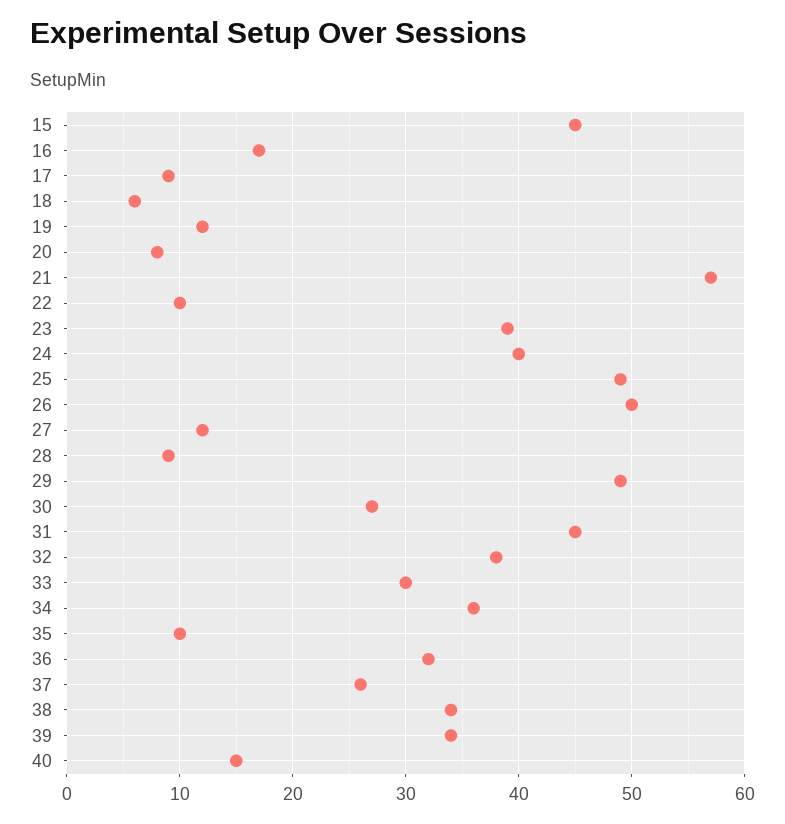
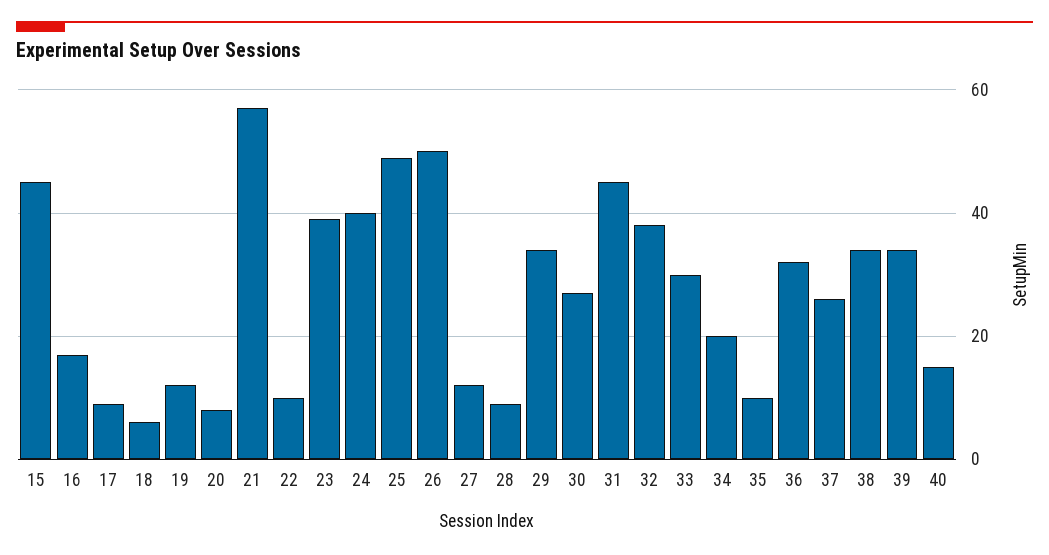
  {
    "15": 45,
    "16": 17,
    "17": 9,
    "18": 6,
    "19": 12,
    "20": 8,
    "21": 57,
    "22": 10,
    "23": 39,
    "24": 40,
    "25": 49,
    "26": 50,
    "27": 12,
    "28": 9,
-   "29": 49,
+   "29": 35,
    "30": 27,
    "31": 45,
    "32": 38,
    "33": 30,
-   "34": 36,
+   "34": 20,
    "35": 10,
    "36": 32,
    "37": 26,
    "38": 34,
    "39": 34,
    "40": 15
  }

